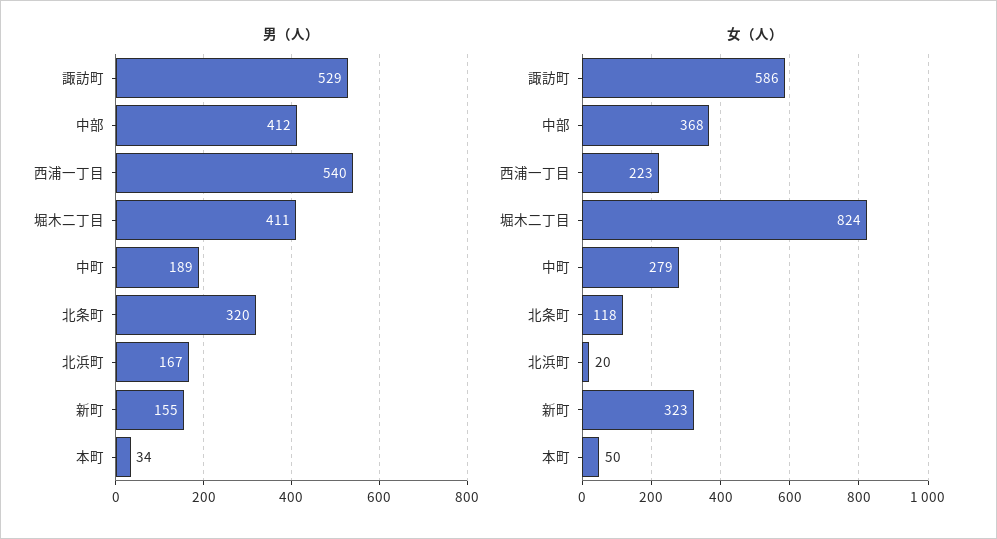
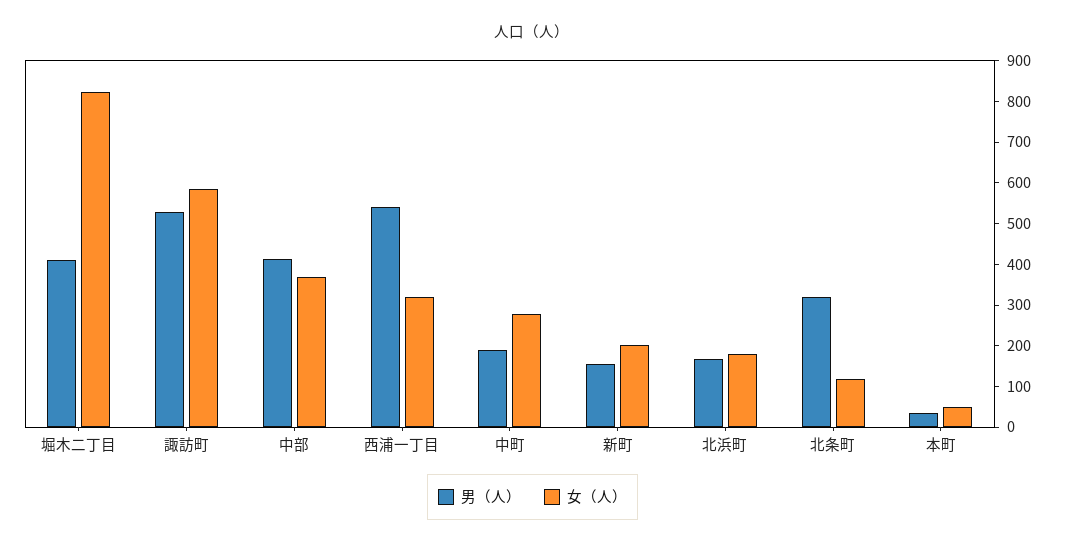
  {
    "男（人）": {
      "諏訪町": 529,
      "中部": 412,
      "西浦一丁目": 540,
      "堀木二丁目": 411,
      "中町": 189,
      "北条町": 320,
      "北浜町": 167,
      "新町": 155,
      "本町": 34
    },
    "女（人）": {
      "諏訪町": 586,
      "中部": 368,
-     "西浦一丁目": 223,
+     "西浦一丁目": 320,
      "堀木二丁目": 824,
      "中町": 279,
      "北条町": 118,
-     "北浜町": 20,
+     "北浜町": 180,
-     "新町": 323,
+     "新町": 200,
      "本町": 50
    }
  }

